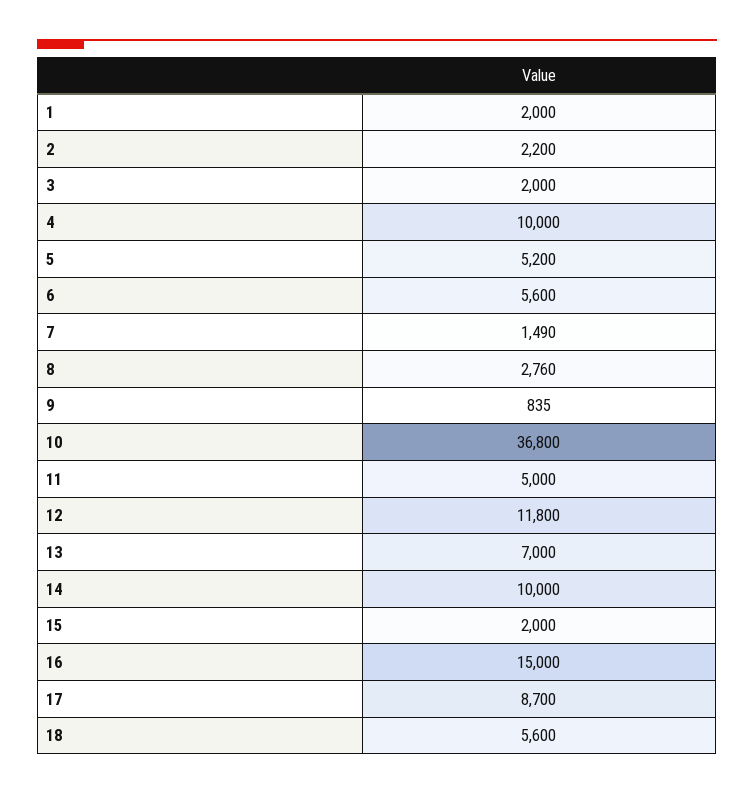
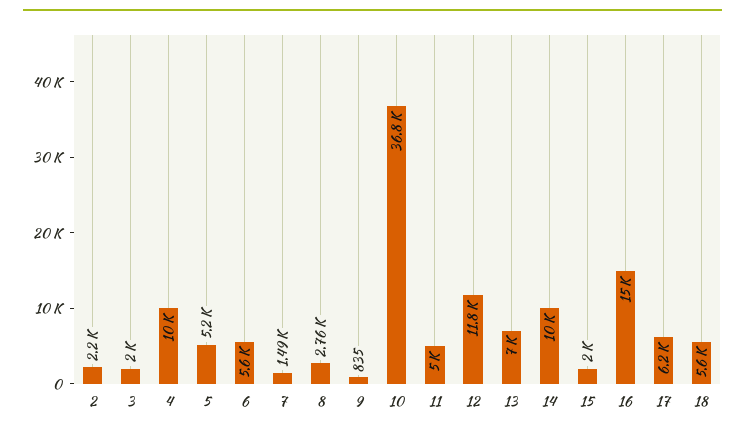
  {
-   "1": 2000,
    "2": 2200,
    "3": 2000,
    "4": 10000,
    "5": 5200,
    "6": 5600,
    "7": 1490,
    "8": 2760,
    "9": 835,
    "10": 36800,
    "11": 5000,
    "12": 11800,
    "13": 7000,
    "14": 10000,
    "15": 2000,
    "16": 15000,
-   "17": 8700,
+   "17": 6200,
    "18": 5600
  }

